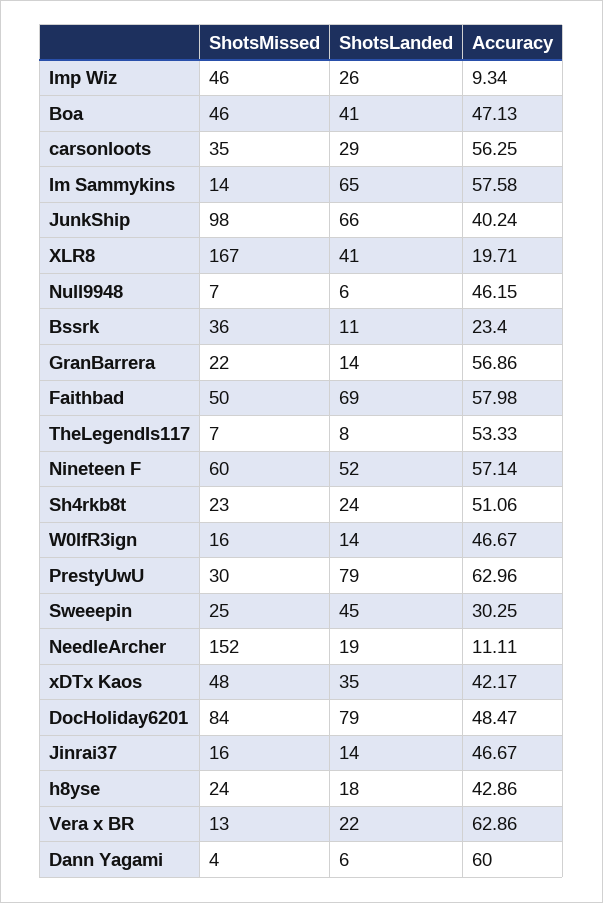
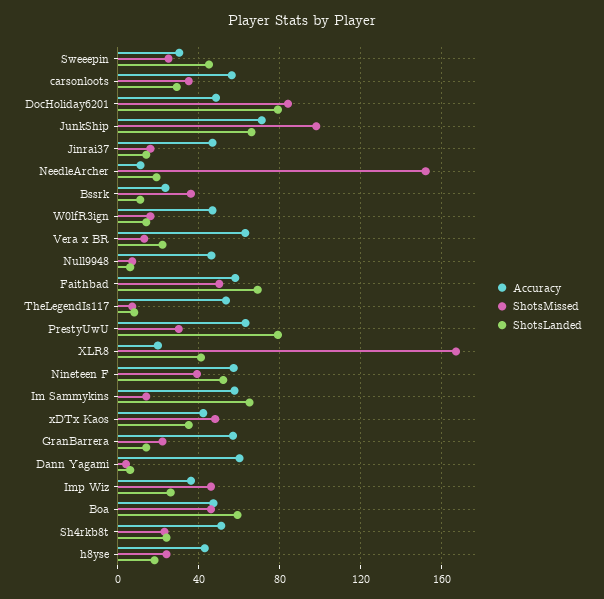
  {
    "ShotsMissed": {
      "Imp Wiz": 46,
      "Boa": 46,
      "carsonloots": 35,
      "Im Sammykins": 14,
      "JunkShip": 98,
      "XLR8": 167,
      "Null9948": 7,
      "Bssrk": 36,
      "GranBarrera": 22,
      "Faithbad": 50,
      "TheLegendIs117": 7,
-     "Nineteen F": 60,
+     "Nineteen F": 40,
      "Sh4rkb8t": 23,
      "W0lfR3ign": 16,
      "PrestyUwU": 30,
      "Sweeepin": 25,
      "NeedleArcher": 152,
      "xDTx Kaos": 48,
      "DocHoliday6201": 84,
      "Jinrai37": 16,
      "h8yse": 24,
      "Vera x BR": 13,
      "Dann Yagami": 4
    },
    "ShotsLanded": {
      "Imp Wiz": 26,
-     "Boa": 41,
+     "Boa": 60,
      "carsonloots": 29,
      "Im Sammykins": 65,
      "JunkShip": 66,
      "XLR8": 41,
      "Null9948": 6,
      "Bssrk": 11,
      "GranBarrera": 14,
      "Faithbad": 69,
      "TheLegendIs117": 8,
      "Nineteen F": 52,
      "Sh4rkb8t": 24,
      "W0lfR3ign": 14,
      "PrestyUwU": 79,
      "Sweeepin": 45,
      "NeedleArcher": 19,
      "xDTx Kaos": 35,
      "DocHoliday6201": 79,
      "Jinrai37": 14,
      "h8yse": 18,
      "Vera x BR": 22,
      "Dann Yagami": 6
    },
    "Accuracy": {
-     "Imp Wiz": 9.34,
+     "Imp Wiz": 35,
      "Boa": 47.13,
      "carsonloots": 56.25,
      "Im Sammykins": 57.58,
-     "JunkShip": 40.24,
+     "JunkShip": 70,
      "XLR8": 19.71,
      "Null9948": 46.15,
      "Bssrk": 23.4,
      "GranBarrera": 56.86,
      "Faithbad": 57.98,
      "TheLegendIs117": 53.33,
      "Nineteen F": 57.14,
      "Sh4rkb8t": 51.06,
      "W0lfR3ign": 46.67,
      "PrestyUwU": 62.96,
      "Sweeepin": 30.25,
      "NeedleArcher": 11.11,
      "xDTx Kaos": 42.17,
      "DocHoliday6201": 48.47,
      "Jinrai37": 46.67,
      "h8yse": 42.86,
      "Vera x BR": 62.86,
      "Dann Yagami": 60
    }
  }

